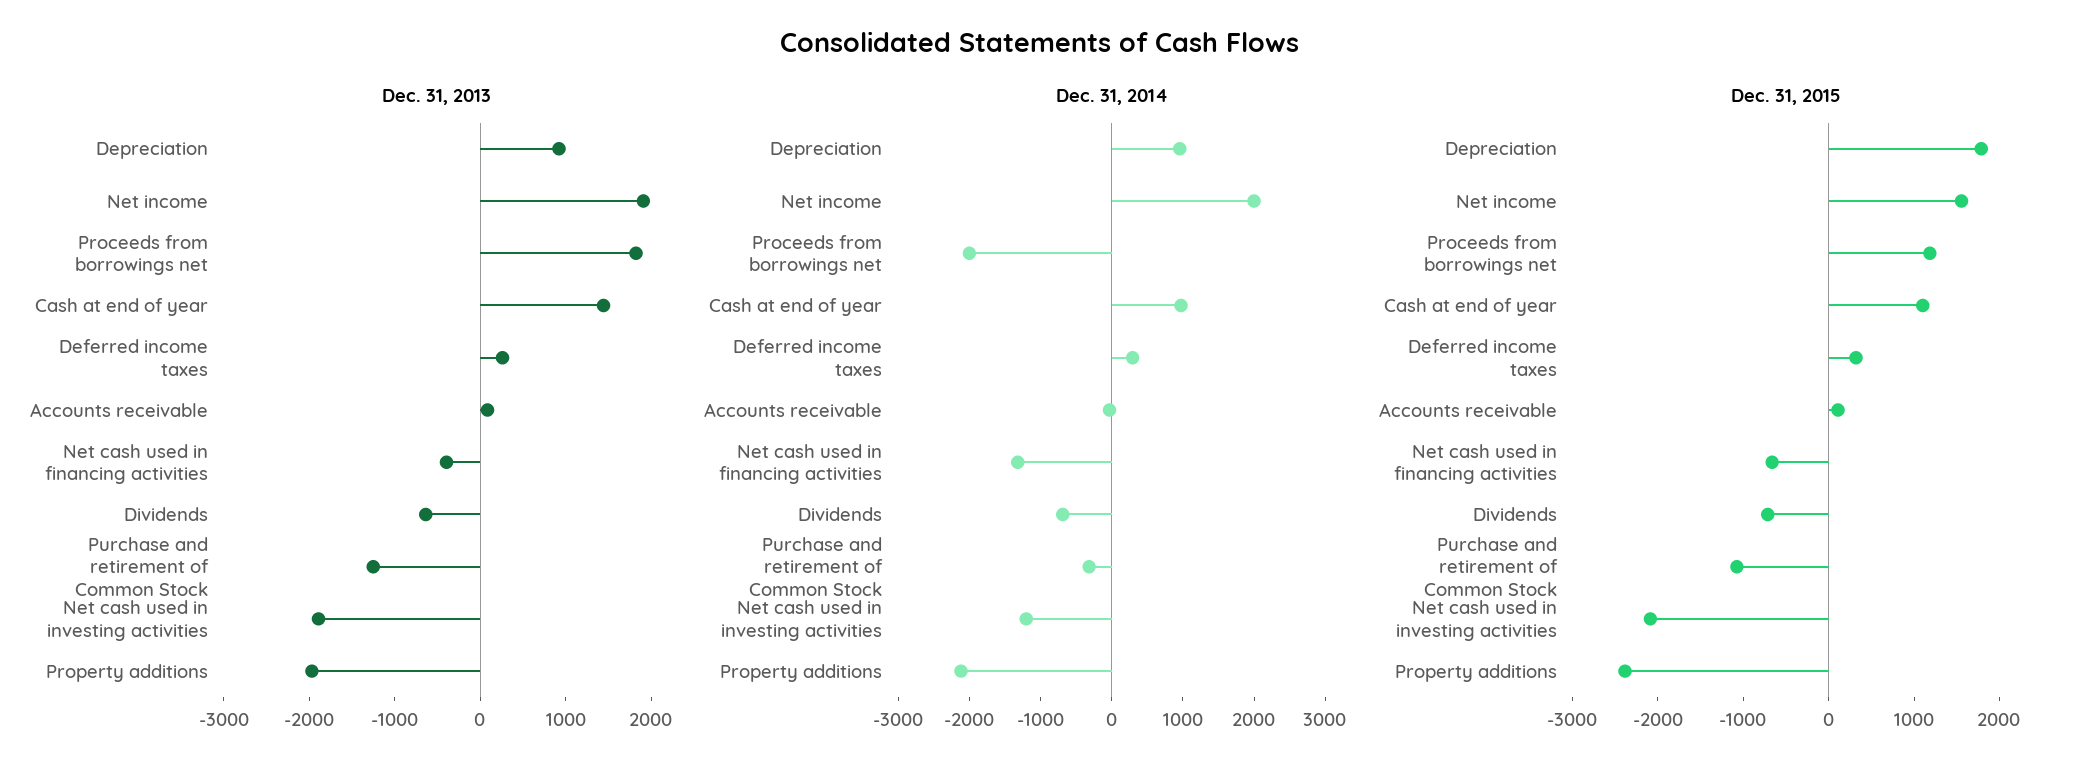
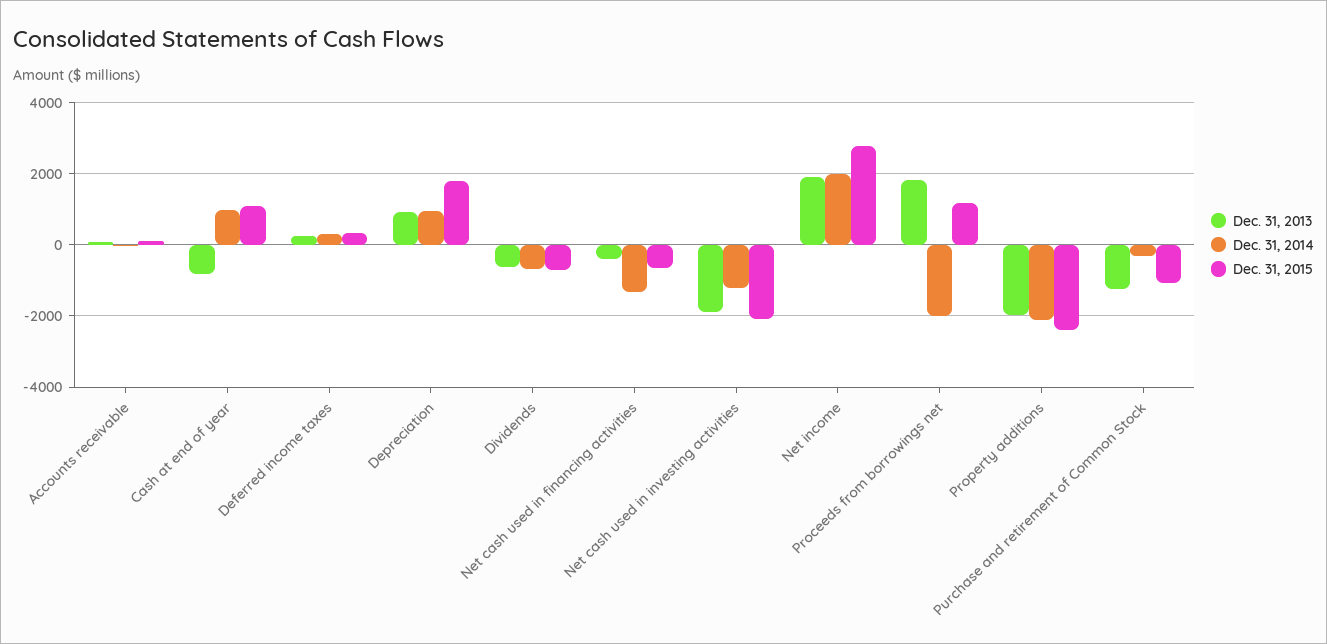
  {
    "Dec. 31, 2013": {
      "Depreciation": 1000,
      "Net income": 2000,
      "Proceeds from borrowings net": 1800,
-     "Cash at end of year": 1400,
+     "Cash at end of year": -800,
      "Deferred income taxes": 200,
      "Accounts receivable": 0,
      "Net cash used in financing activities": -400,
      "Dividends": -600,
      "Purchase and retirement of Common Stock": -1200,
      "Net cash used in investing activities": -1800,
      "Property additions": -2000
    },
    "Dec. 31, 2014": {
      "Depreciation": 1000,
      "Net income": 2000,
      "Proceeds from borrowings net": -2000,
      "Cash at end of year": 1000,
      "Deferred income taxes": 200,
      "Accounts receivable": 0,
      "Net cash used in financing activities": -1400,
      "Dividends": -600,
      "Purchase and retirement of Common Stock": -400,
      "Net cash used in investing activities": -1200,
      "Property additions": -2200
    },
    "Dec. 31, 2015": {
      "Depreciation": 1800,
-     "Net income": 1600,
+     "Net income": 2800,
      "Proceeds from borrowings net": 1200,
      "Cash at end of year": 1200,
      "Deferred income taxes": 400,
      "Accounts receivable": 200,
      "Net cash used in financing activities": -600,
      "Dividends": -800,
      "Purchase and retirement of Common Stock": -1000,
      "Net cash used in investing activities": -2000,
      "Property additions": -2400
    }
  }

